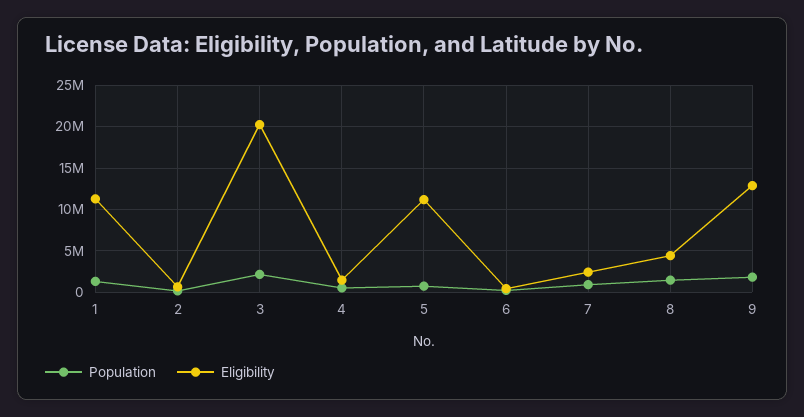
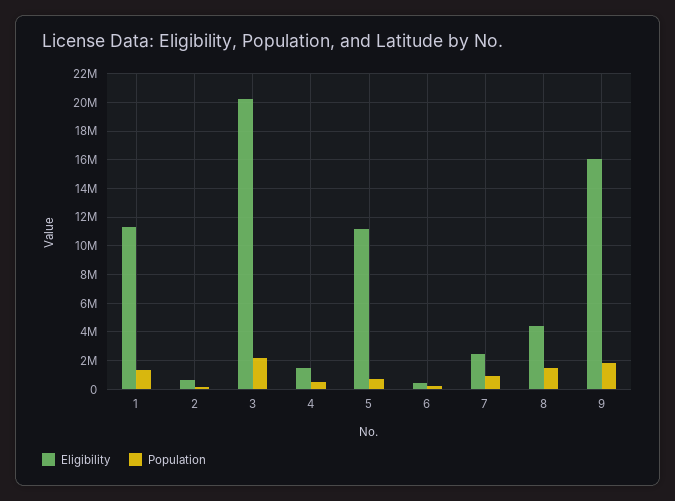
  {
    "Population": {
      "1": 1500000,
      "2": 0,
      "3": 2000000,
      "4": 500000,
      "5": 500000,
      "6": 0,
      "7": 1000000,
      "8": 1500000,
      "9": 2000000
    },
    "Eligibility": {
      "1": 11500000,
      "2": 500000,
      "3": 20000000,
      "4": 1500000,
      "5": 11000000,
      "6": 500000,
      "7": 2500000,
      "8": 4500000,
-     "9": 13000000
+     "9": 16000000
    }
  }

